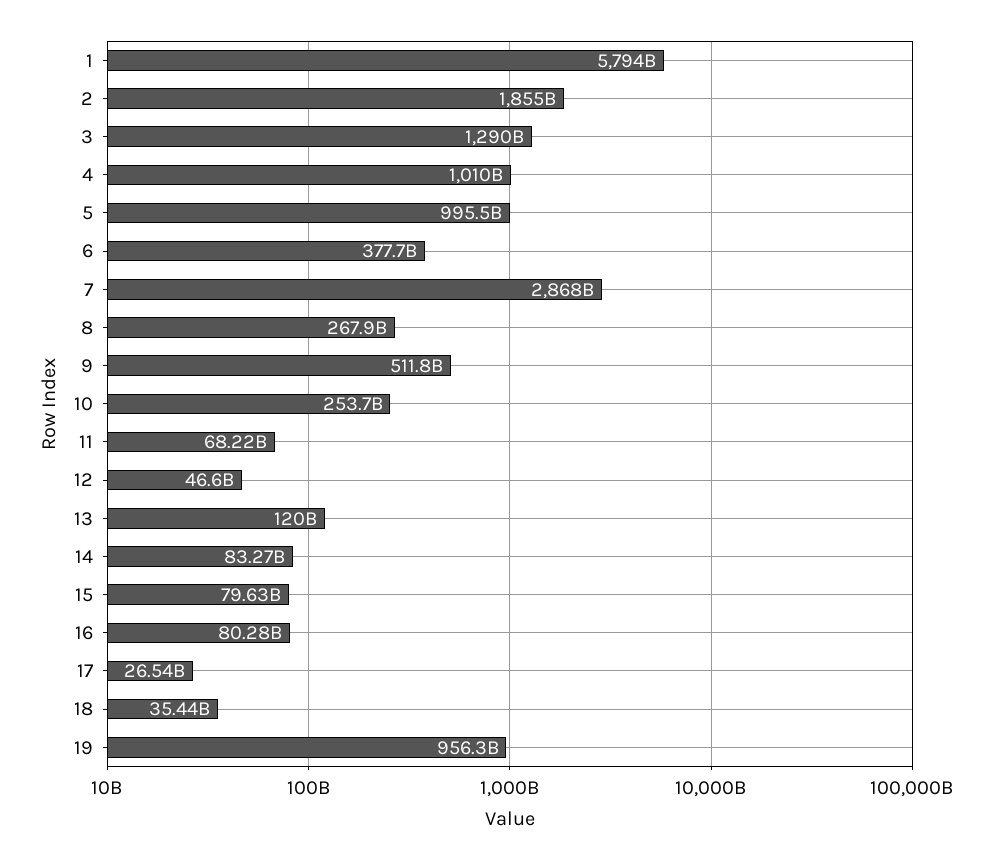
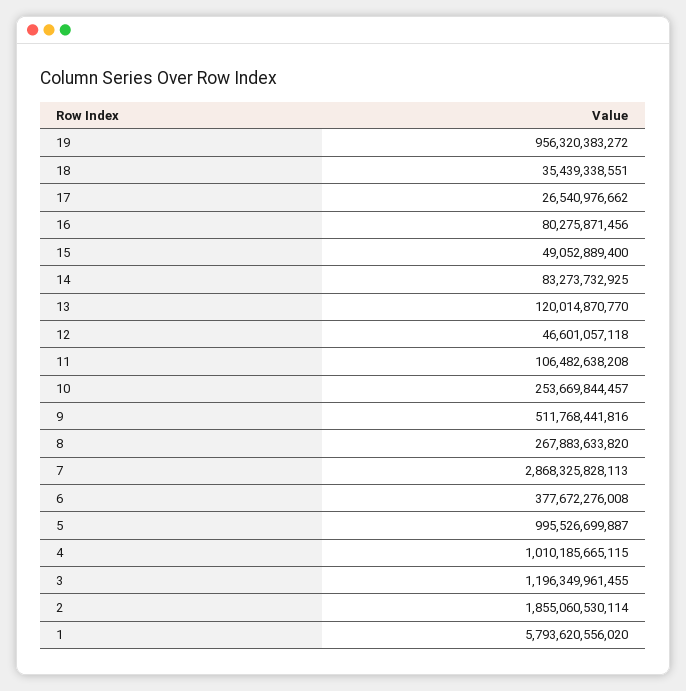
  {
    "1": 5793620556020,
    "2": 1855060530114,
-   "3": 1290000000000,
+   "3": 1196349961455,
    "4": 1010185665115,
    "5": 995526699887,
    "6": 377672276008,
    "7": 2868325828113,
    "8": 267883633820,
    "9": 511768441816,
    "10": 253669844457,
-   "11": 68220000000,
+   "11": 106482638208,
    "12": 46601057118,
    "13": 120014870770,
    "14": 83273732925,
-   "15": 79630000000,
+   "15": 49052889400,
    "16": 80275871456,
    "17": 26540976662,
    "18": 35439338551,
    "19": 956320383272
  }

